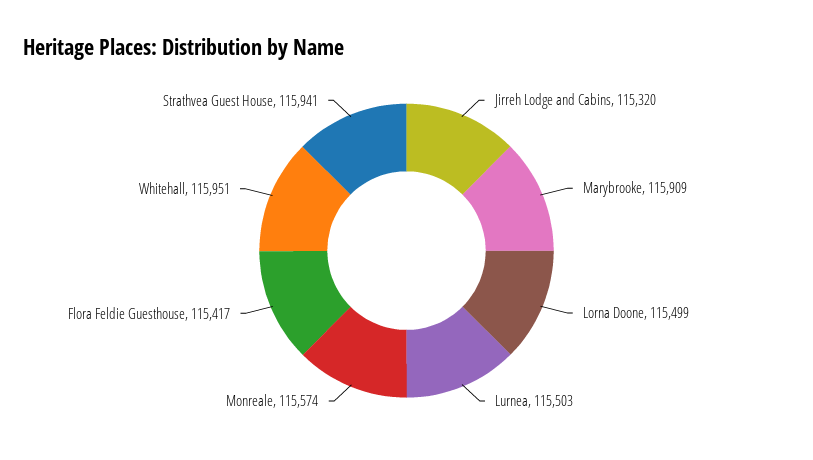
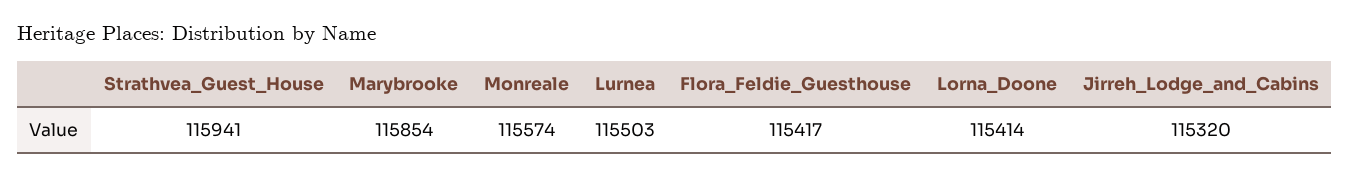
  {
    "Jirreh Lodge and Cabins": 115320,
-   "Marybrooke": 115909,
+   "Marybrooke": 115854,
-   "Lorna Doone": 115499,
+   "Lorna Doone": 115414,
    "Lurnea": 115503,
    "Monreale": 115574,
    "Flora Feldie Guesthouse": 115417,
-   "Whitehall": 115951,
    "Strathvea Guest House": 115941
  }

